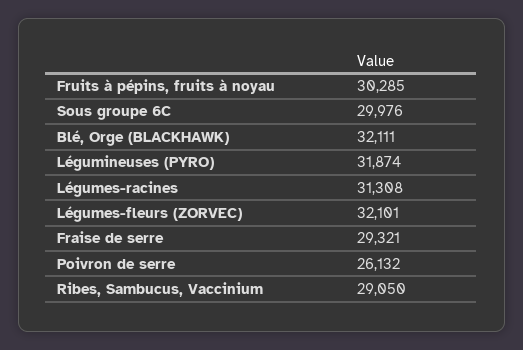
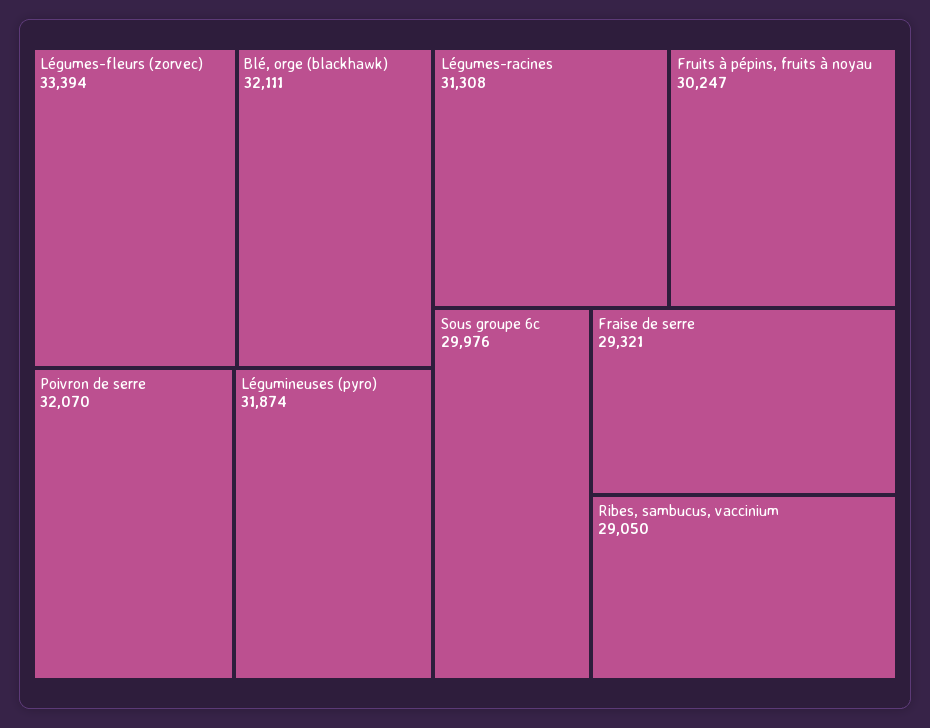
  {
-   "Fruits à pépins, fruits à noyau": 30285,
+   "Fruits à pépins, fruits à noyau": 30247,
    "Sous groupe 6C": 29976,
    "Blé, Orge (BLACKHAWK)": 32111,
    "Légumineuses (PYRO)": 31874,
    "Légumes-racines": 31308,
-   "Légumes-fleurs (ZORVEC)": 32101,
+   "Légumes-fleurs (ZORVEC)": 33394,
    "Fraise de serre": 29321,
-   "Poivron de serre": 26132,
+   "Poivron de serre": 32070,
    "Ribes, Sambucus, Vaccinium": 29050
  }

